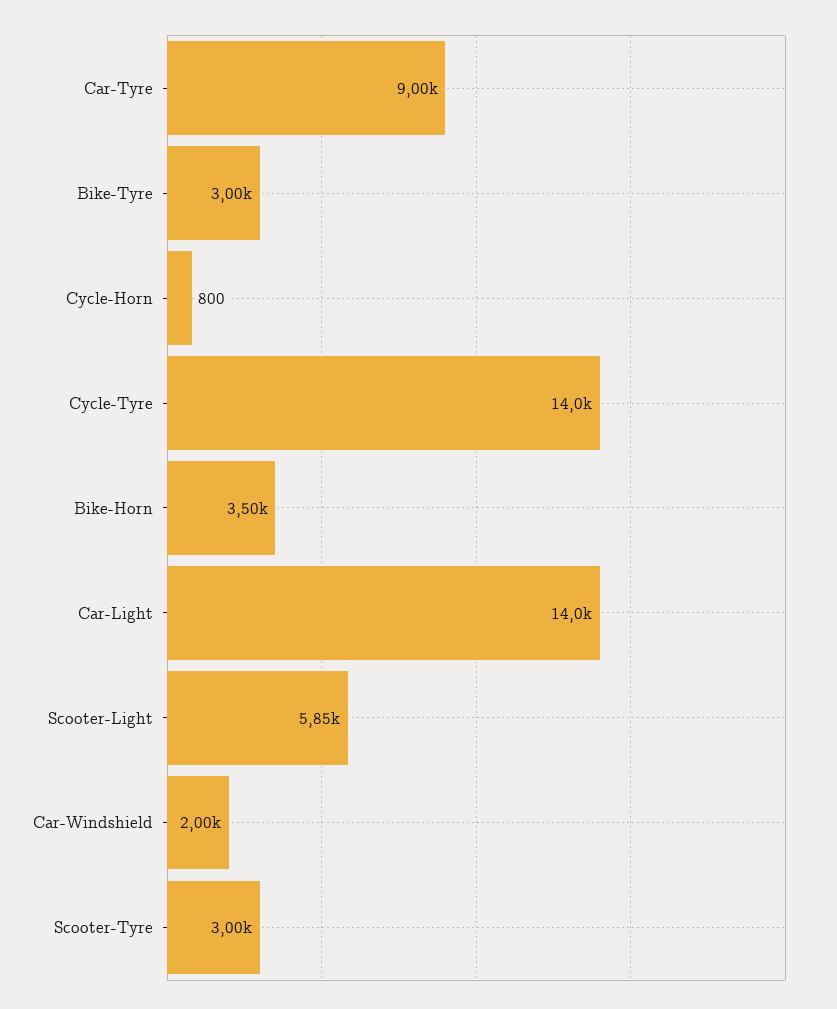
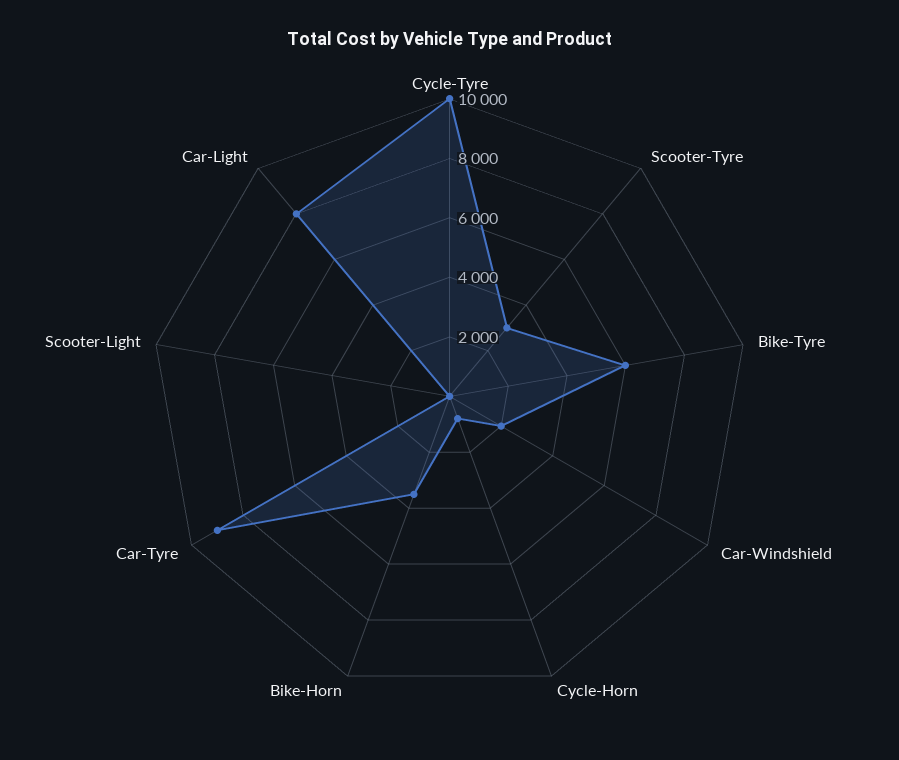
  {
    "Car-Tyre": 9000,
-   "Bike-Tyre": 3000,
+   "Bike-Tyre": 6000,
    "Cycle-Horn": 800,
-   "Cycle-Tyre": 14000,
+   "Cycle-Tyre": 10000,
    "Bike-Horn": 3500,
-   "Car-Light": 14000,
+   "Car-Light": 8000,
-   "Scooter-Light": 5850,
+   "Scooter-Light": 0,
    "Car-Windshield": 2000,
    "Scooter-Tyre": 3000
  }

